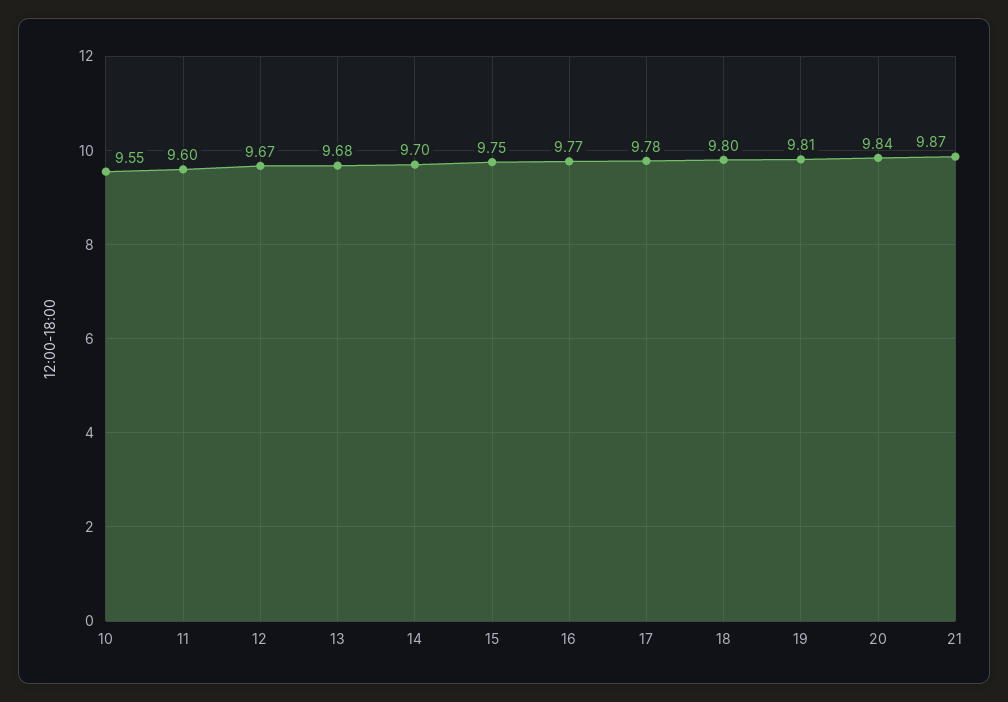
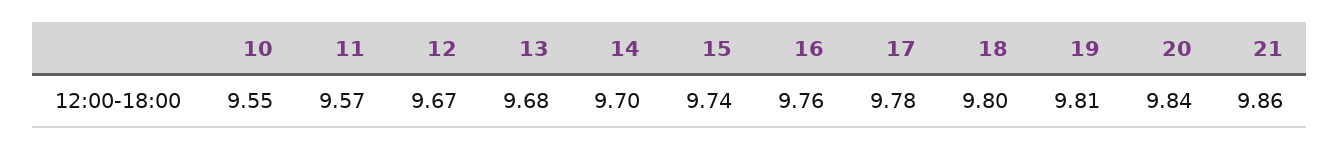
  {
    "10": 9.55,
-   "11": 9.6,
+   "11": 9.57,
    "12": 9.67,
    "13": 9.68,
    "14": 9.7,
-   "15": 9.75,
+   "15": 9.74,
-   "16": 9.77,
+   "16": 9.76,
    "17": 9.78,
    "18": 9.8,
    "19": 9.81,
    "20": 9.84,
-   "21": 9.87
+   "21": 9.86
  }

